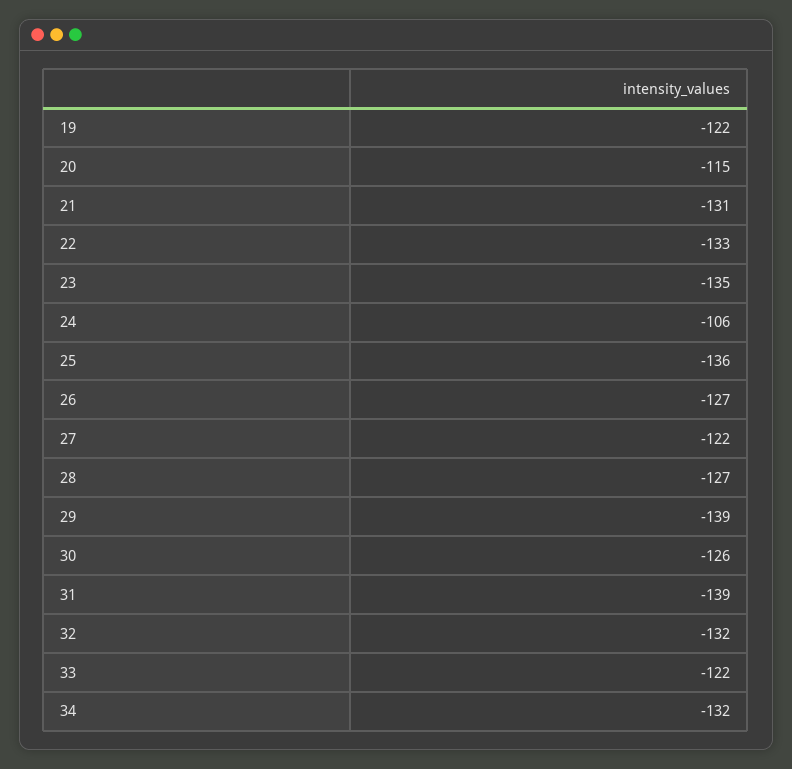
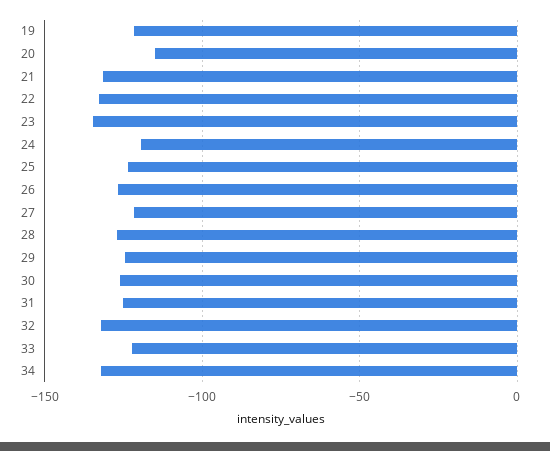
  {
    "19": -122,
    "20": -115,
    "21": -131,
    "22": -133,
    "23": -135,
-   "24": -106,
+   "24": -120,
-   "25": -136,
+   "25": -125,
    "26": -127,
    "27": -122,
    "28": -127,
-   "29": -139,
+   "29": -125,
    "30": -126,
-   "31": -139,
+   "31": -125,
    "32": -132,
    "33": -122,
    "34": -132
  }

